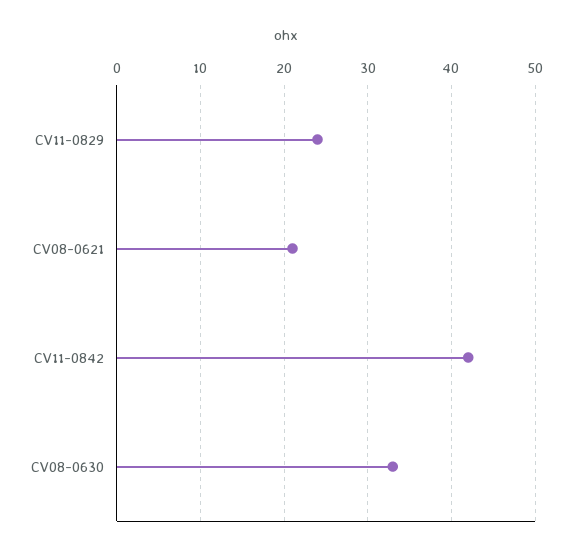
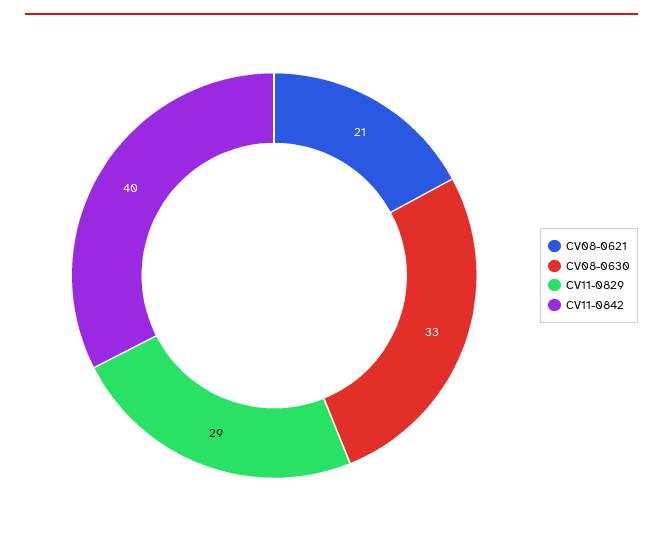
  {
-   "CV11-0829": 24,
+   "CV11-0829": 29,
    "CV08-0621": 21,
-   "CV11-0842": 42,
+   "CV11-0842": 40,
    "CV08-0630": 33
  }

